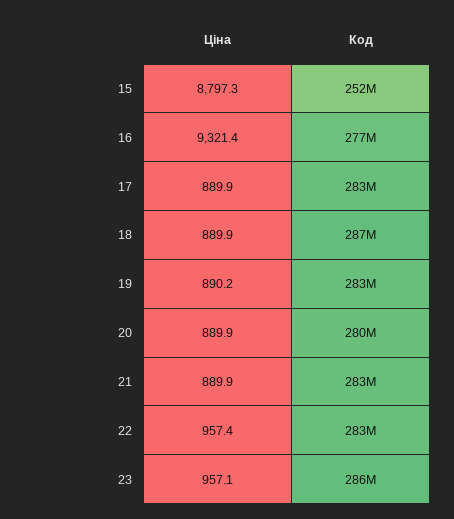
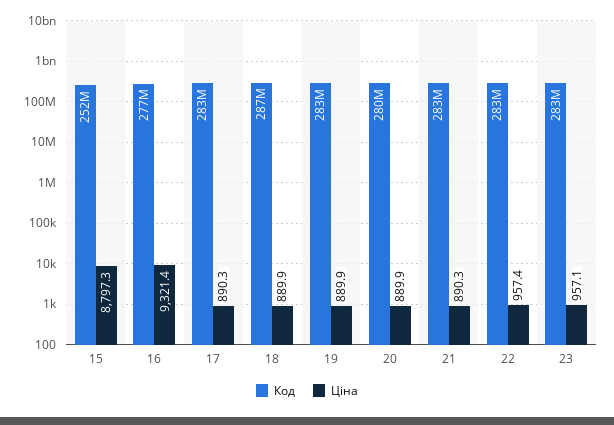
  {
    "Ціна": {
      "15": 8797.3,
      "16": 9321.4,
-     "17": 889.9,
+     "17": 890.3,
      "18": 889.9,
-     "19": 890.2,
+     "19": 889.9,
      "20": 889.9,
-     "21": 889.9,
+     "21": 890.3,
      "22": 957.4,
      "23": 957.1
    },
    "Код": {
      "15": 252000000,
      "16": 277000000,
      "17": 283000000,
      "18": 287000000,
      "19": 283000000,
      "20": 280000000,
      "21": 283000000,
      "22": 283000000,
-     "23": 286000000
+     "23": 283000000
    }
  }

